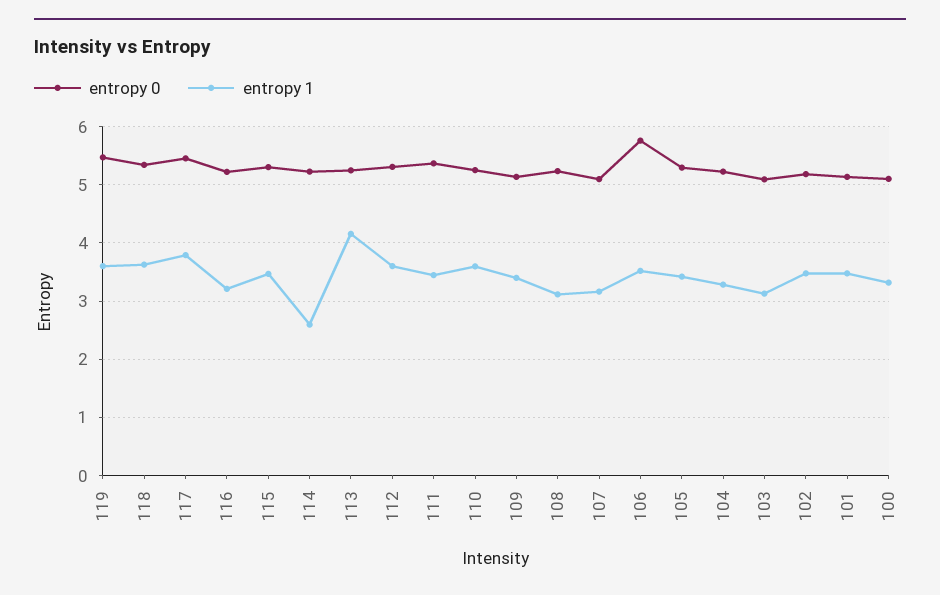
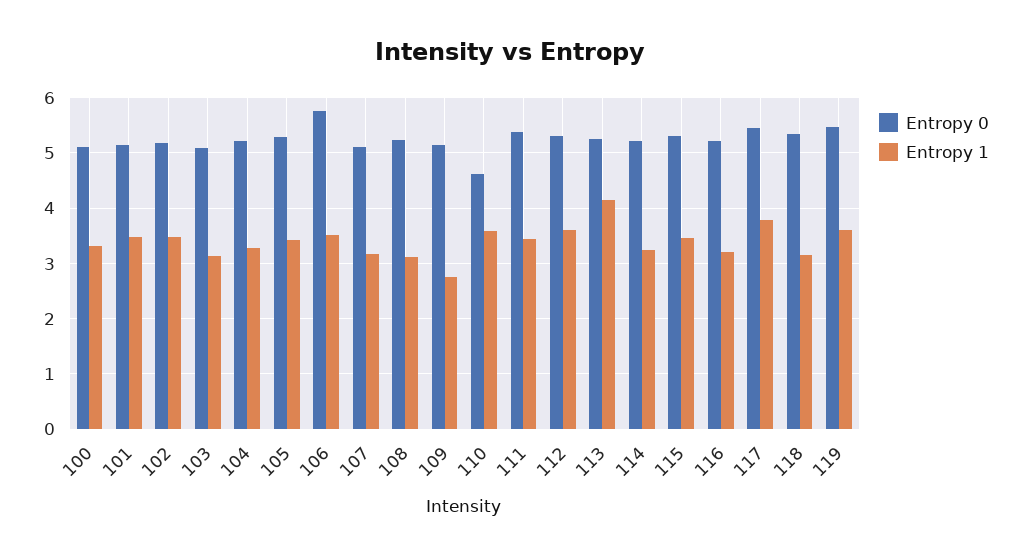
  {
    "entropy 0": {
      "119": 5.4,
      "118": 5.4,
      "117": 5.4,
      "116": 5.2,
      "115": 5.4,
      "114": 5.2,
      "113": 5.2,
      "112": 5.4,
      "111": 5.4,
-     "110": 5.2,
+     "110": 4.6,
      "109": 5.2,
      "108": 5.2,
      "107": 5,
      "106": 5.8,
      "105": 5.2,
      "104": 5.2,
      "103": 5,
      "102": 5.2,
      "101": 5.2,
      "100": 5.2
    },
    "entropy 1": {
      "119": 3.6,
-     "118": 3.6,
+     "118": 3.2,
      "117": 3.8,
      "116": 3.2,
      "115": 3.4,
-     "114": 2.6,
+     "114": 3.2,
      "113": 4.2,
      "112": 3.6,
      "111": 3.4,
      "110": 3.6,
-     "109": 3.4,
+     "109": 2.8,
      "108": 3.2,
      "107": 3.2,
      "106": 3.6,
      "105": 3.4,
      "104": 3.2,
      "103": 3.2,
      "102": 3.4,
      "101": 3.4,
      "100": 3.4
    }
  }

